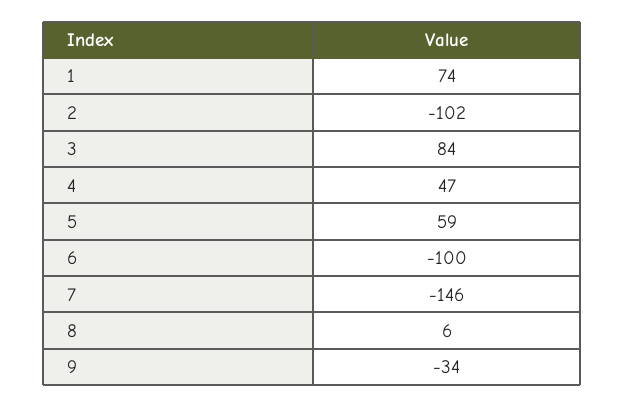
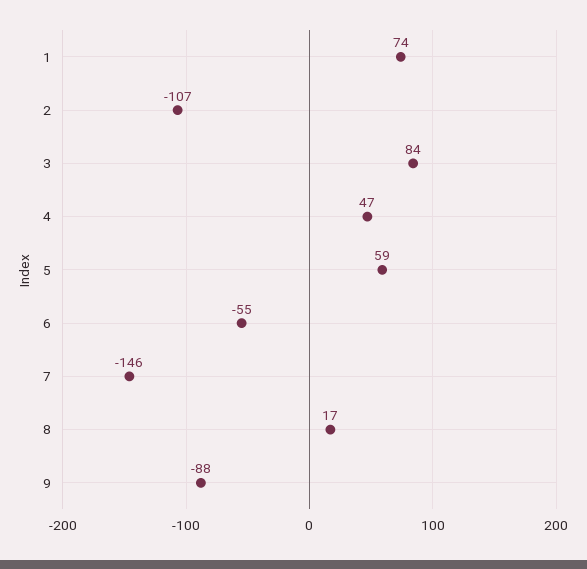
  {
    "1": 74,
-   "2": -102,
+   "2": -107,
    "3": 84,
    "4": 47,
    "5": 59,
-   "6": -100,
+   "6": -55,
    "7": -146,
-   "8": 6,
+   "8": 17,
-   "9": -34
+   "9": -88
  }

